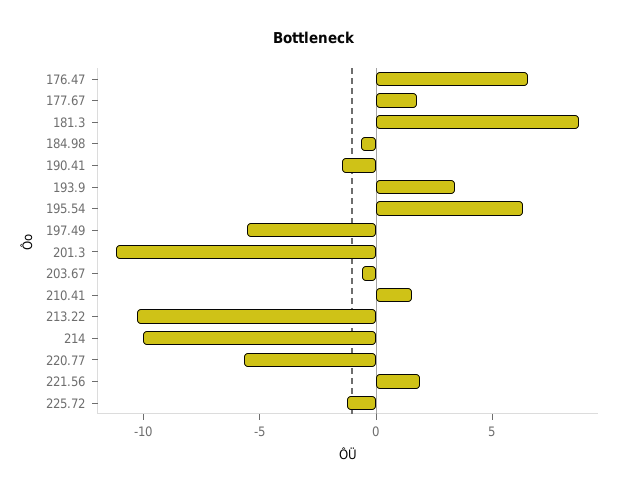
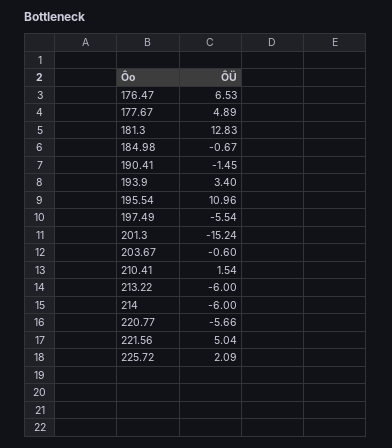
  {
    "176.47": 6.53,
-   "177.67": 2,
+   "177.67": 4.89,
-   "181.3": 9,
+   "181.3": 12.83,
    "184.98": -0.67,
    "190.41": -1.45,
    "193.9": 3.4,
-   "195.54": 6,
+   "195.54": 10.96,
    "197.49": -5.54,
-   "201.3": -11,
+   "201.3": -15.24,
    "203.67": -0.6,
    "210.41": 1.54,
-   "213.22": -10,
+   "213.22": -6,
-   "214": -10,
+   "214": -6,
    "220.77": -5.66,
-   "221.56": 2,
+   "221.56": 5.04,
-   "225.72": -1
+   "225.72": 2.09
  }

